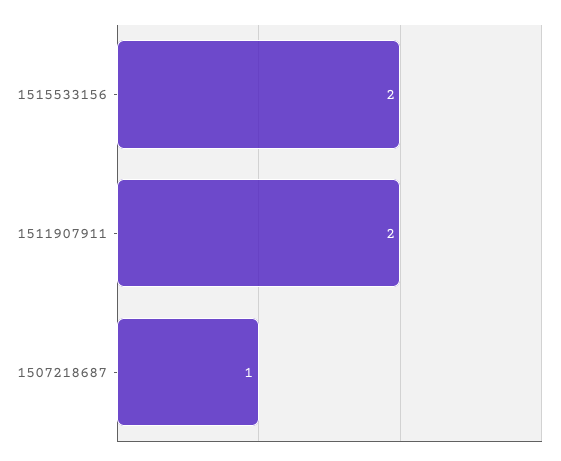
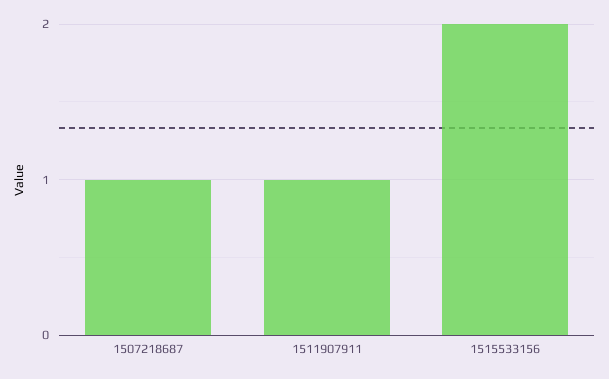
  {
    "1515533156": 2,
-   "1511907911": 2,
+   "1511907911": 1,
    "1507218687": 1
  }

